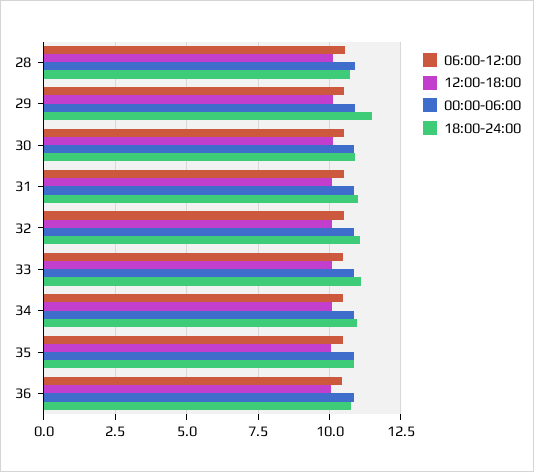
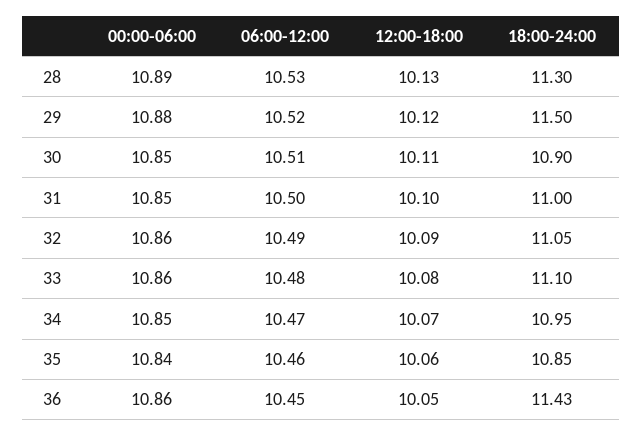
  {
    "06:00-12:00": {
      "28": 10.53,
      "29": 10.52,
      "30": 10.51,
      "31": 10.5,
      "32": 10.49,
      "33": 10.48,
      "34": 10.47,
      "35": 10.46,
      "36": 10.45
    },
    "12:00-18:00": {
      "28": 10.13,
      "29": 10.12,
      "30": 10.11,
      "31": 10.1,
      "32": 10.09,
      "33": 10.08,
      "34": 10.07,
      "35": 10.06,
      "36": 10.05
    },
    "00:00-06:00": {
      "28": 10.89,
      "29": 10.88,
      "30": 10.85,
      "31": 10.85,
      "32": 10.86,
      "33": 10.86,
      "34": 10.85,
      "35": 10.84,
      "36": 10.86
    },
    "18:00-24:00": {
-     "28": 10.75,
+     "28": 11.3,
      "29": 11.5,
      "30": 10.9,
      "31": 11,
      "32": 11.05,
      "33": 11.1,
      "34": 10.95,
      "35": 10.85,
-     "36": 10.75
+     "36": 11.43
    }
  }

